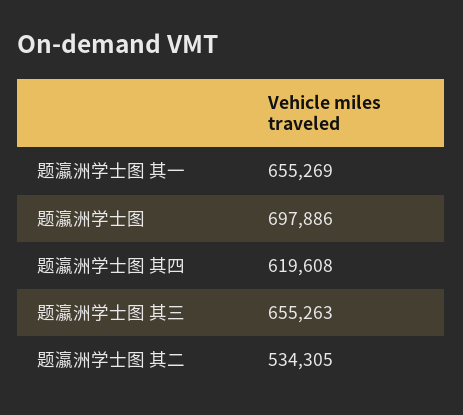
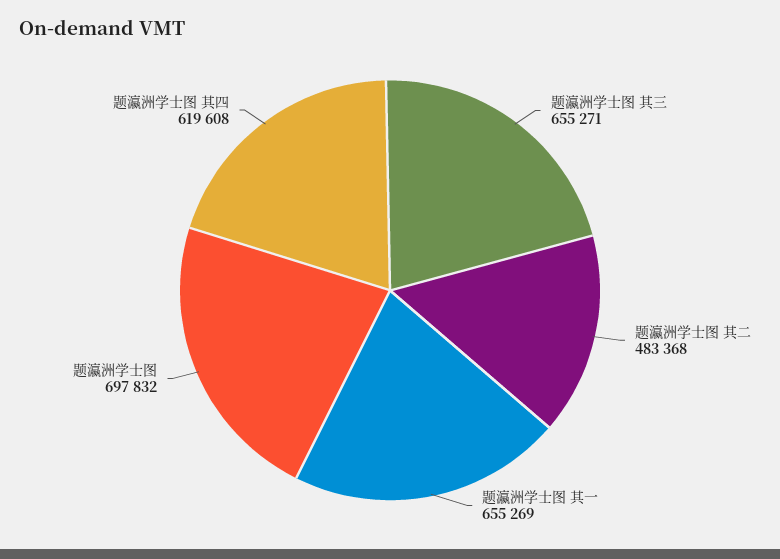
  {
    "题瀛洲学士图 其一": 655269,
-   "题瀛洲学士图": 697886,
+   "题瀛洲学士图": 697832,
    "题瀛洲学士图 其四": 619608,
-   "题瀛洲学士图 其三": 655263,
+   "题瀛洲学士图 其三": 655271,
-   "题瀛洲学士图 其二": 534305
+   "题瀛洲学士图 其二": 483368
  }

